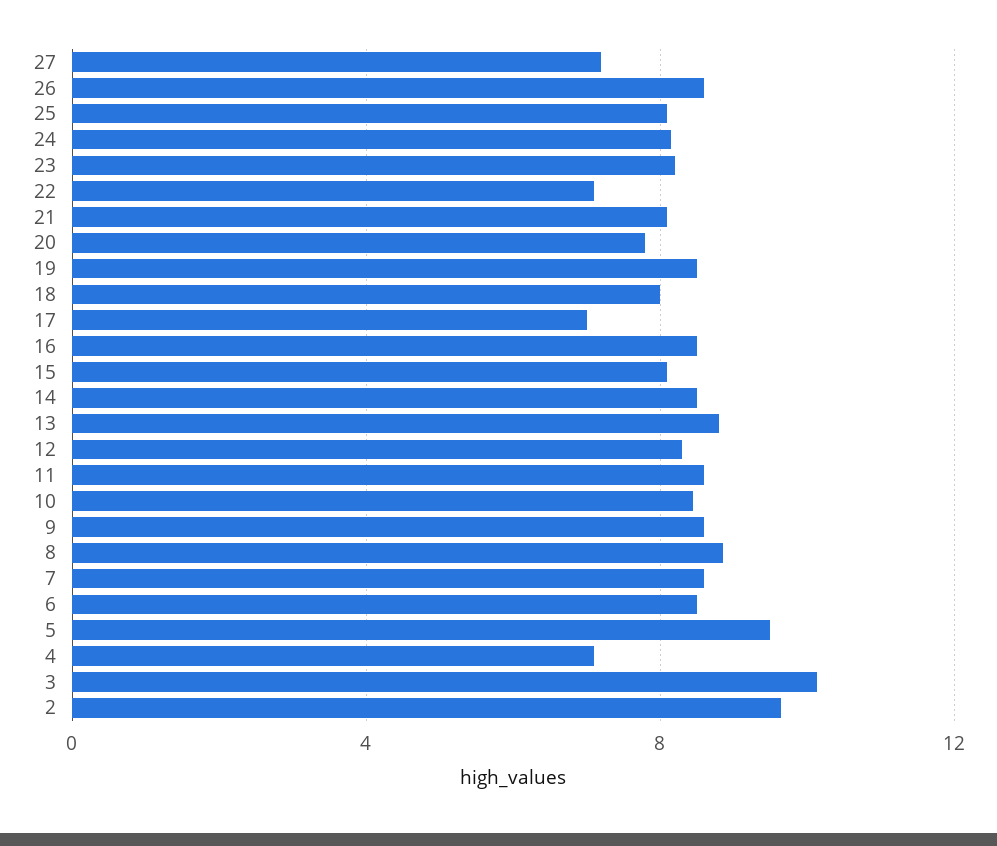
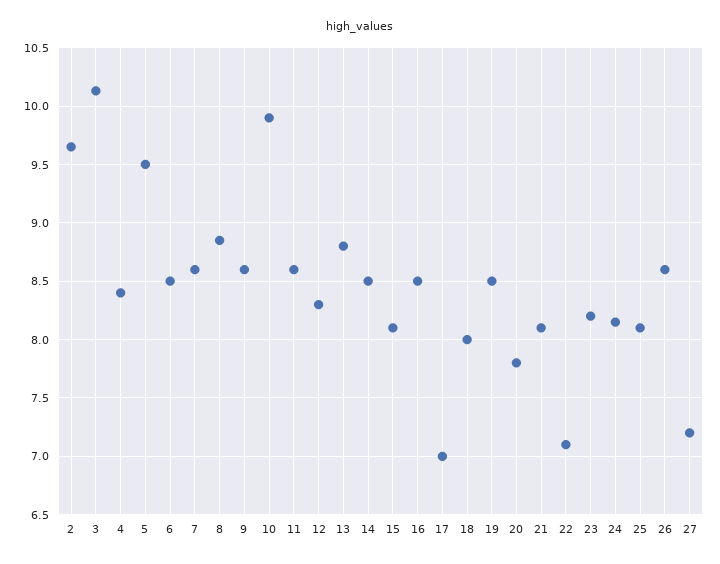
  {
    "27": 7.2,
    "26": 8.6,
    "25": 8.1,
    "24": 8.2,
    "23": 8.2,
    "22": 7.1,
    "21": 8.1,
    "20": 7.8,
    "19": 8.5,
    "18": 8,
    "17": 7,
    "16": 8.5,
    "15": 8.1,
    "14": 8.5,
    "13": 8.8,
    "12": 8.3,
    "11": 8.6,
-   "10": 8.5,
+   "10": 9.9,
    "9": 8.6,
    "8": 8.9,
    "7": 8.6,
    "6": 8.5,
    "5": 9.5,
-   "4": 7,
+   "4": 8.4,
    "3": 10.1,
    "2": 9.7
  }

